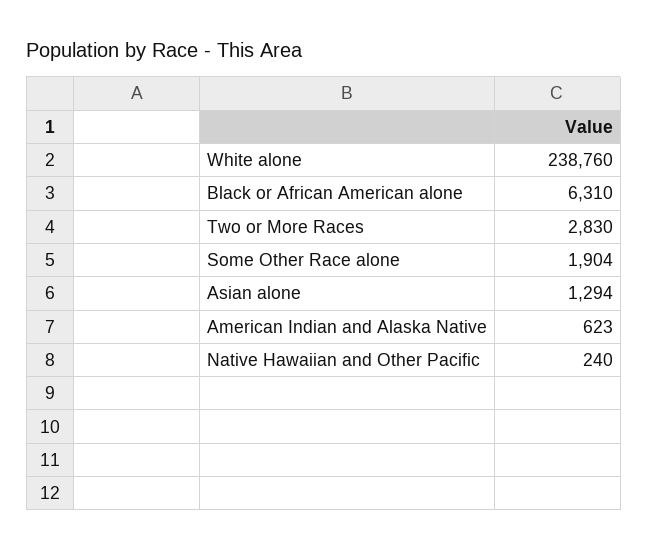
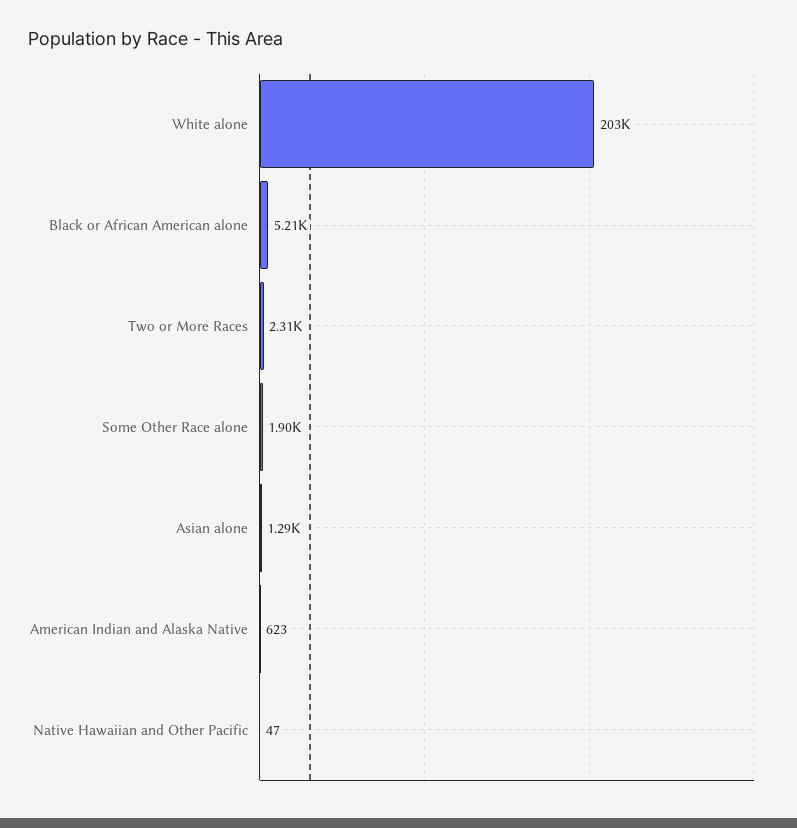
  {
-   "White alone": 238760,
+   "White alone": 203000,
-   "Black or African American alone": 6310,
+   "Black or African American alone": 5210,
-   "Two or More Races": 2830,
+   "Two or More Races": 2310,
    "Some Other Race alone": 1904,
    "Asian alone": 1294,
    "American Indian and Alaska Native": 623,
-   "Native Hawaiian and Other Pacific": 240
+   "Native Hawaiian and Other Pacific": 47
  }

